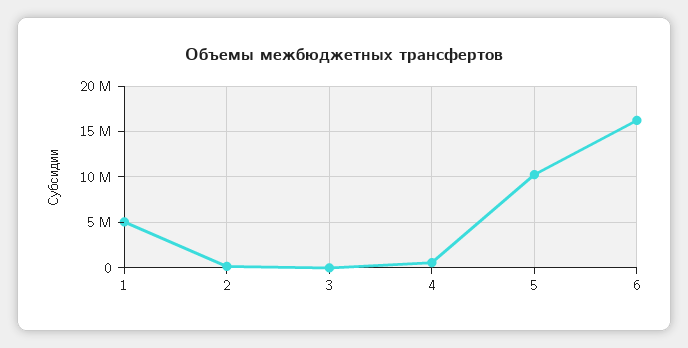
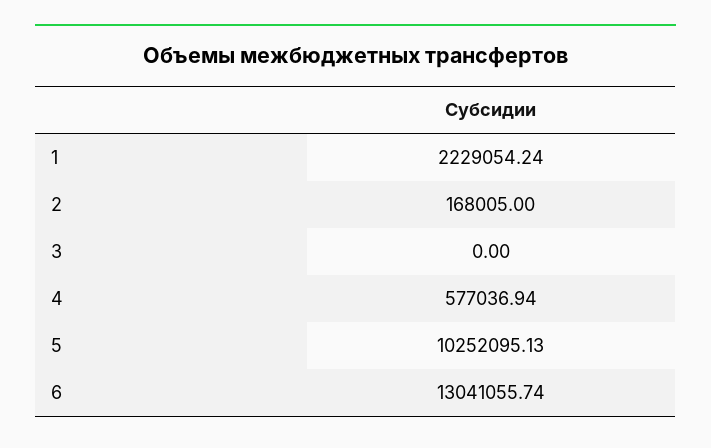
  {
-   "1": 5000000,
+   "1": 2229054.24,
    "2": 168005,
    "3": 0,
    "4": 577036.94,
    "5": 10252095.13,
-   "6": 16000000
+   "6": 13041055.74
  }

